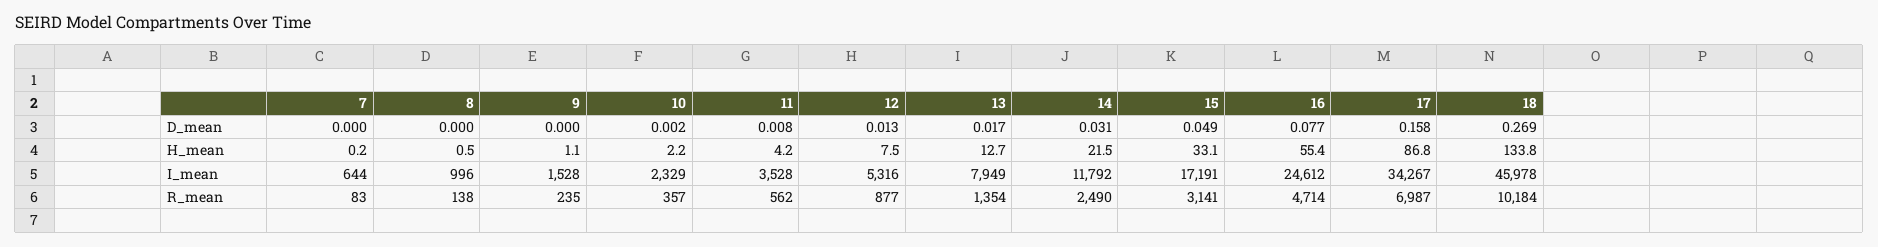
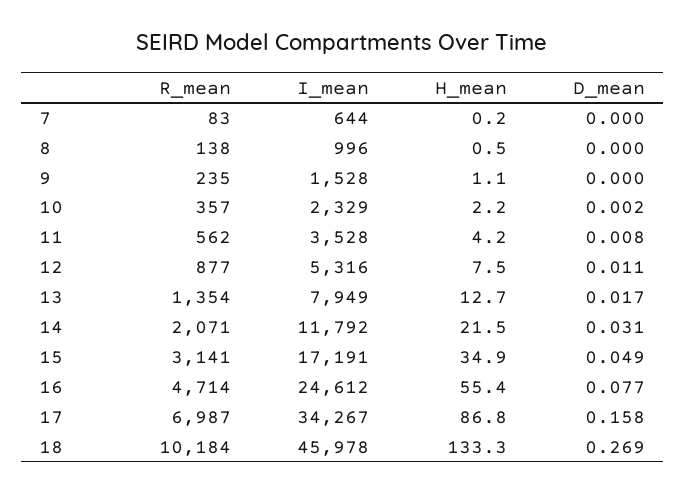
  {
    "7": {
      "D_mean": 0,
      "H_mean": 0.2,
      "I_mean": 644,
      "R_mean": 83
    },
    "8": {
      "D_mean": 0,
      "H_mean": 0.5,
      "I_mean": 996,
      "R_mean": 138
    },
    "9": {
      "D_mean": 0,
      "H_mean": 1.1,
      "I_mean": 1528,
      "R_mean": 235
    },
    "10": {
      "D_mean": 0.002,
      "H_mean": 2.2,
      "I_mean": 2329,
      "R_mean": 357
    },
    "11": {
      "D_mean": 0.008,
      "H_mean": 4.2,
      "I_mean": 3528,
      "R_mean": 562
    },
    "12": {
-     "D_mean": 0.013,
+     "D_mean": 0.011,
      "H_mean": 7.5,
      "I_mean": 5316,
      "R_mean": 877
    },
    "13": {
      "D_mean": 0.017,
      "H_mean": 12.7,
      "I_mean": 7949,
      "R_mean": 1354
    },
    "14": {
      "D_mean": 0.031,
      "H_mean": 21.5,
      "I_mean": 11792,
-     "R_mean": 2490
+     "R_mean": 2071
    },
    "15": {
      "D_mean": 0.049,
-     "H_mean": 33.1,
+     "H_mean": 34.9,
      "I_mean": 17191,
      "R_mean": 3141
    },
    "16": {
      "D_mean": 0.077,
      "H_mean": 55.4,
      "I_mean": 24612,
      "R_mean": 4714
    },
    "17": {
      "D_mean": 0.158,
      "H_mean": 86.8,
      "I_mean": 34267,
      "R_mean": 6987
    },
    "18": {
      "D_mean": 0.269,
-     "H_mean": 133.8,
+     "H_mean": 133.3,
      "I_mean": 45978,
      "R_mean": 10184
    }
  }

